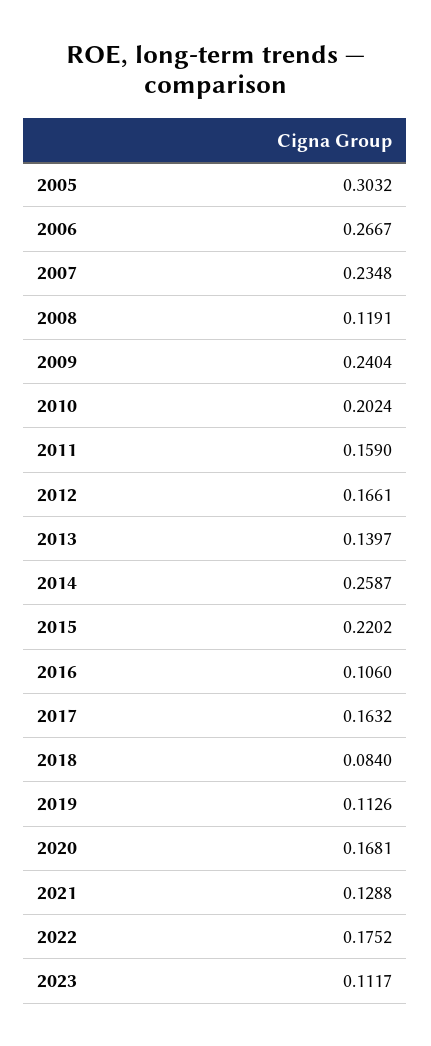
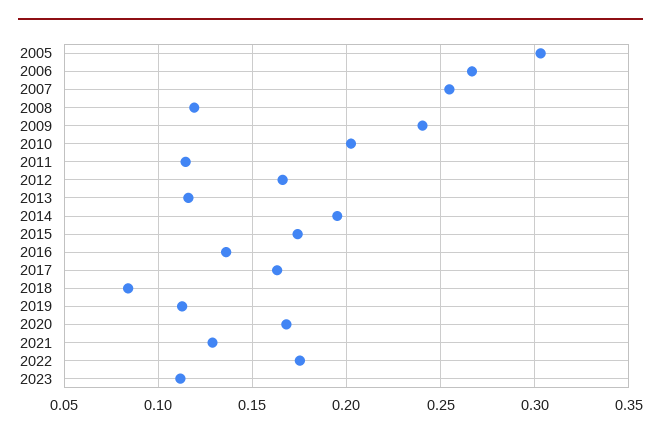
  {
    "2005": 0.3032,
    "2006": 0.2667,
-   "2007": 0.2348,
+   "2007": 0.255,
    "2008": 0.1191,
    "2009": 0.2404,
    "2010": 0.2024,
-   "2011": 0.159,
+   "2011": 0.115,
    "2012": 0.1661,
-   "2013": 0.1397,
+   "2013": 0.115,
-   "2014": 0.2587,
+   "2014": 0.195,
-   "2015": 0.2202,
+   "2015": 0.175,
-   "2016": 0.106,
+   "2016": 0.135,
    "2017": 0.1632,
    "2018": 0.084,
    "2019": 0.1126,
    "2020": 0.1681,
    "2021": 0.1288,
    "2022": 0.1752,
    "2023": 0.1117
  }

